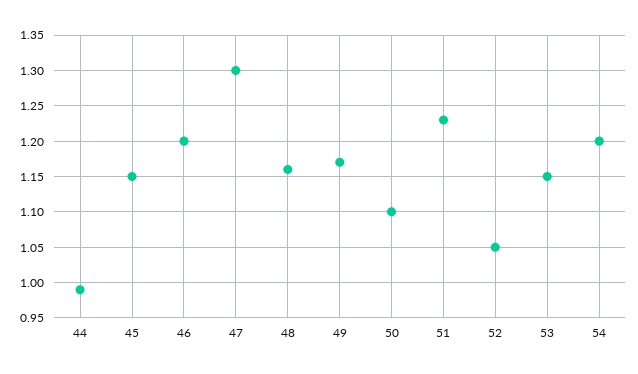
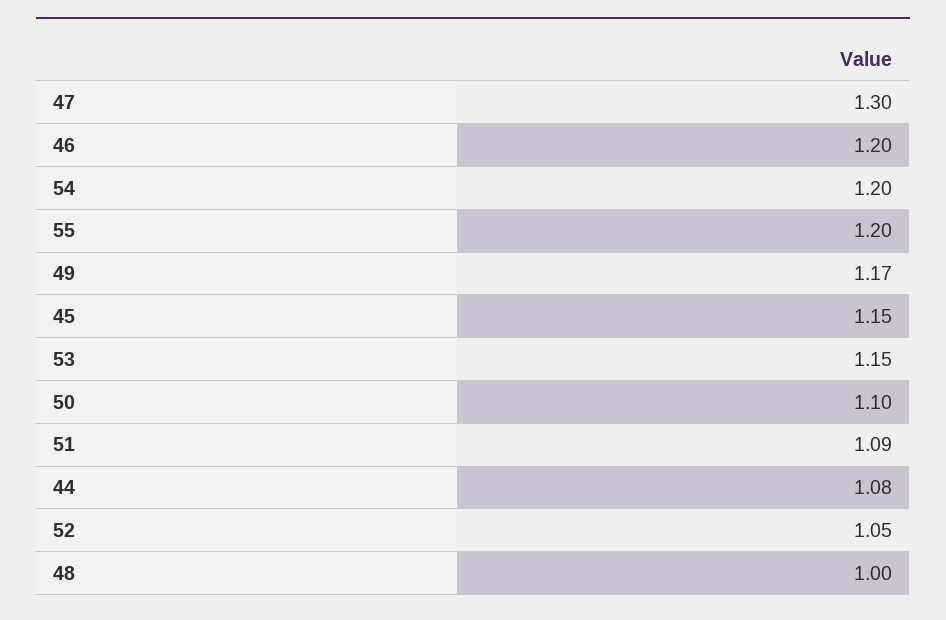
  {
-   "44": 0.99,
+   "44": 1.08,
    "45": 1.15,
    "46": 1.2,
    "47": 1.3,
-   "48": 1.16,
+   "48": 1,
    "49": 1.17,
    "50": 1.1,
-   "51": 1.23,
+   "51": 1.09,
    "52": 1.05,
    "53": 1.15,
-   "54": 1.2
+   "54": 1.2,
+   "55": 1.2
  }

